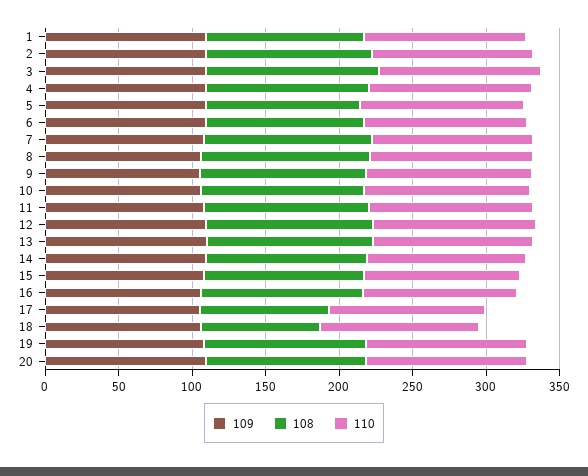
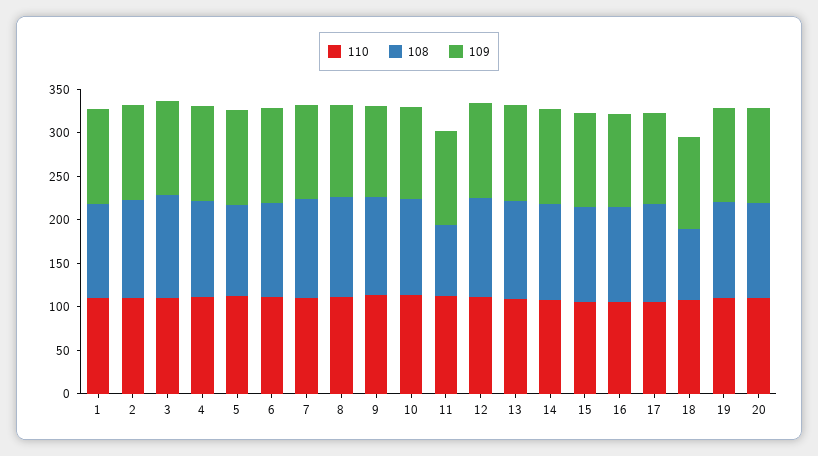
  {
    "109": {
      "1": 110,
      "2": 110,
      "3": 110,
      "4": 110,
      "5": 110,
      "6": 110,
      "7": 110,
      "8": 110,
      "9": 110,
      "10": 110,
      "11": 110,
      "12": 110,
      "13": 110,
      "14": 110,
      "15": 110,
      "16": 110,
      "17": 110,
      "18": 110,
      "19": 110,
      "20": 110
    },
    "108": {
      "1": 110,
      "2": 110,
      "3": 120,
      "4": 110,
      "5": 110,
      "6": 110,
      "7": 110,
      "8": 120,
      "9": 110,
      "10": 110,
-     "11": 110,
+     "11": 80,
      "12": 110,
      "13": 110,
      "14": 110,
      "15": 110,
      "16": 110,
-     "17": 90,
+     "17": 110,
      "18": 80,
      "19": 110,
      "20": 110
    },
    "110": {
      "1": 110,
      "2": 110,
      "3": 110,
      "4": 110,
      "5": 110,
      "6": 110,
      "7": 110,
      "8": 110,
      "9": 110,
      "10": 110,
      "11": 110,
      "12": 110,
      "13": 110,
      "14": 110,
      "15": 110,
      "16": 110,
      "17": 110,
      "18": 110,
      "19": 110,
      "20": 110
    }
  }

